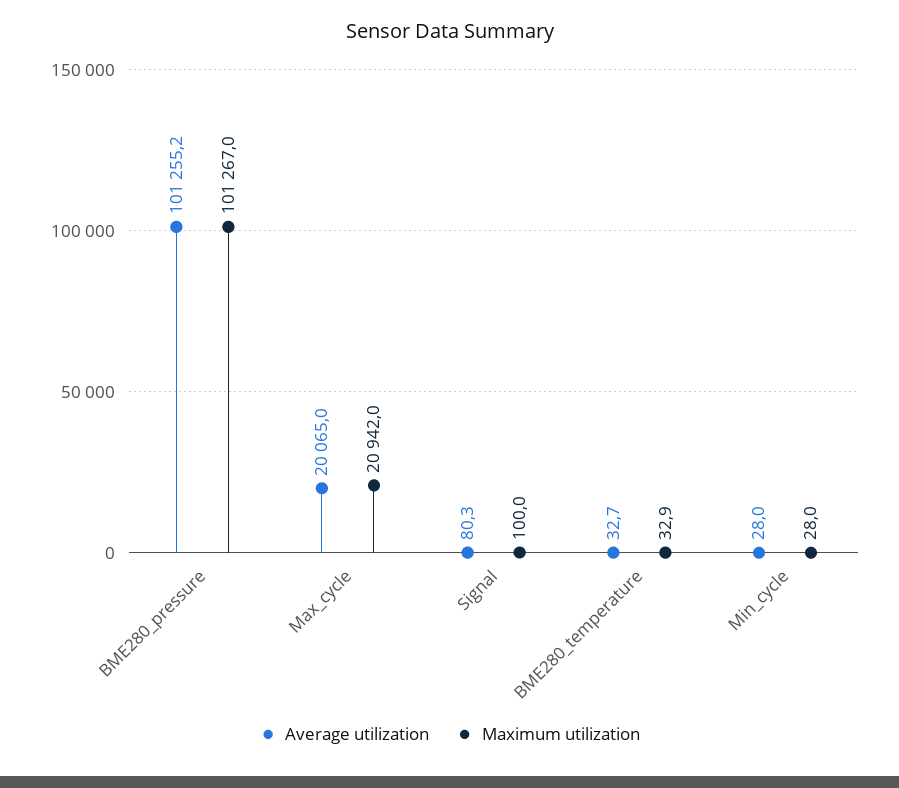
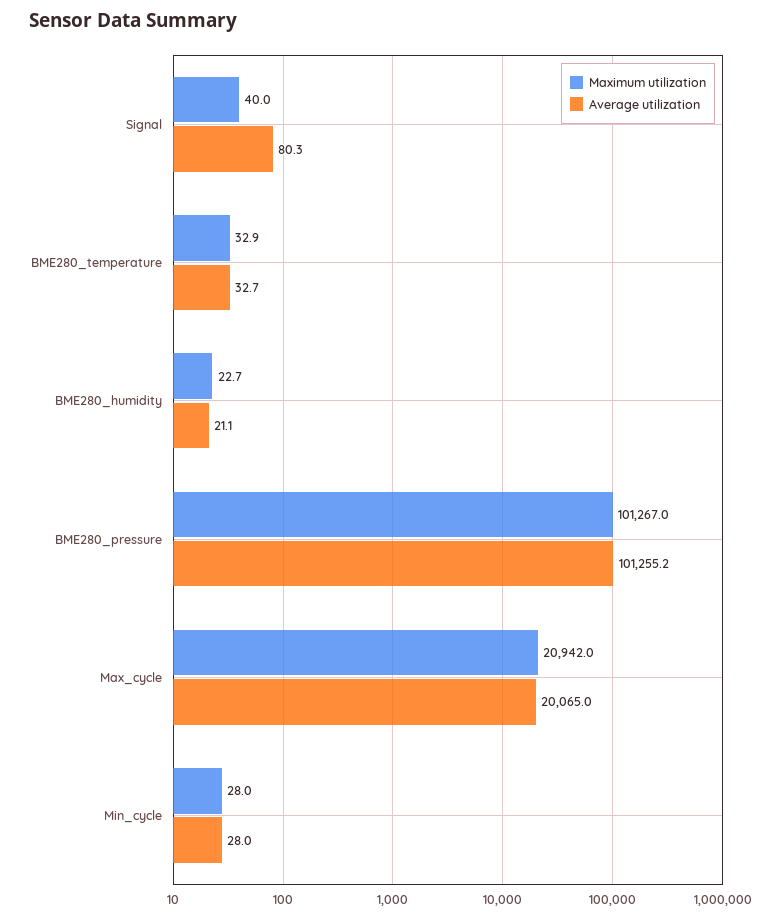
  {
    "Average utilization": {
      "BME280_pressure": 101255.2,
      "Max_cycle": 20065,
      "Signal": 80.3,
      "BME280_temperature": 32.7,
-     "Min_cycle": 28
+     "Min_cycle": 28,
+     "BME280_humidity": 21.1
    },
    "Maximum utilization": {
      "BME280_pressure": 101267,
      "Max_cycle": 20942,
-     "Signal": 100,
+     "Signal": 40,
      "BME280_temperature": 32.9,
-     "Min_cycle": 28
+     "Min_cycle": 28,
+     "BME280_humidity": 22.7
    }
  }

